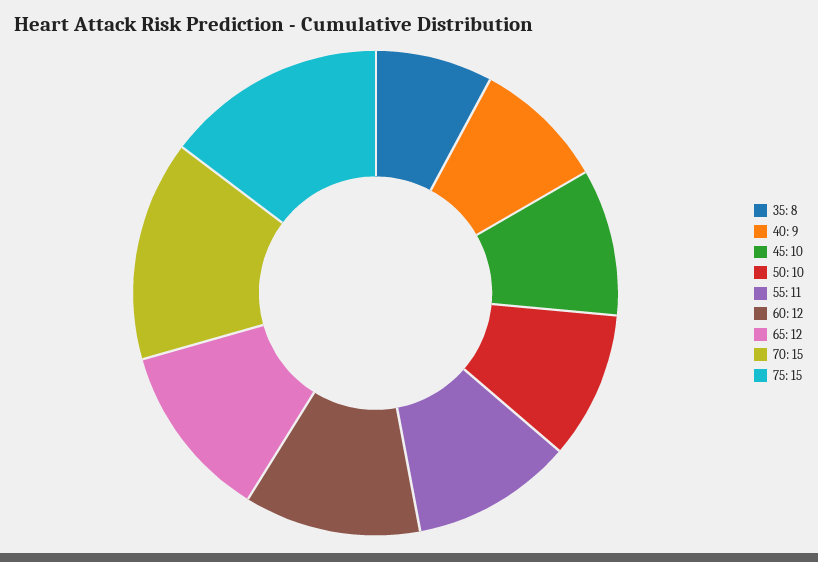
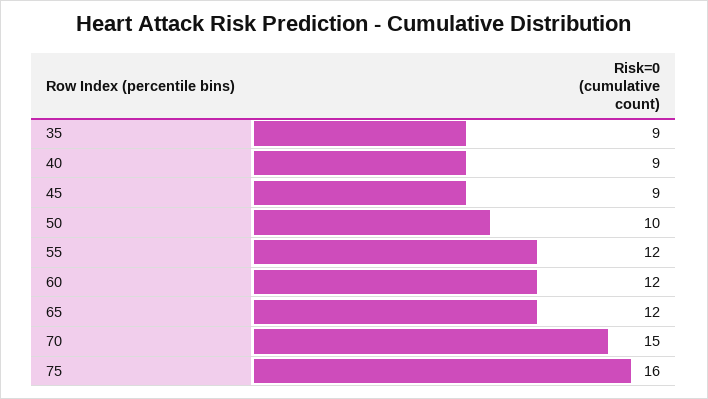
  {
-   "35": 8,
+   "35": 9,
    "40": 9,
-   "45": 10,
+   "45": 9,
    "50": 10,
-   "55": 11,
+   "55": 12,
    "60": 12,
    "65": 12,
    "70": 15,
-   "75": 15
+   "75": 16
  }

